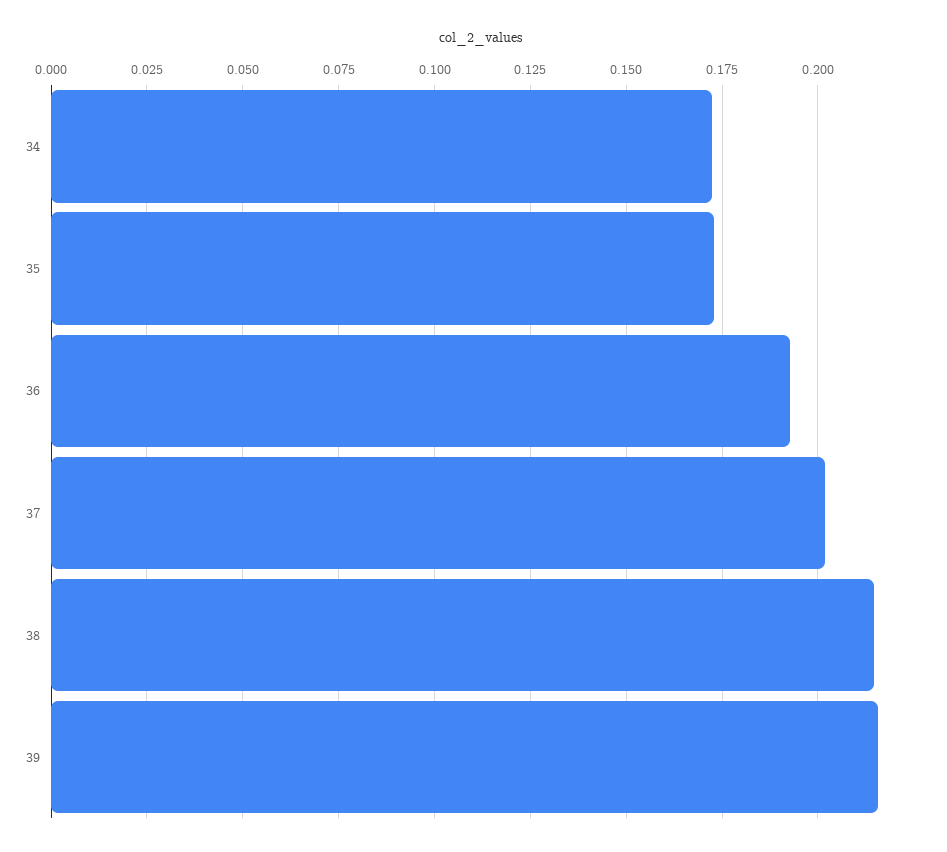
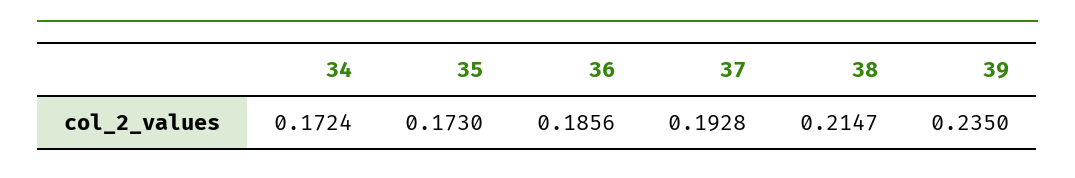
  {
    "34": 0.1724,
    "35": 0.173,
-   "36": 0.1925,
+   "36": 0.1856,
-   "37": 0.2025,
+   "37": 0.1928,
    "38": 0.2147,
-   "39": 0.215
+   "39": 0.235
  }

